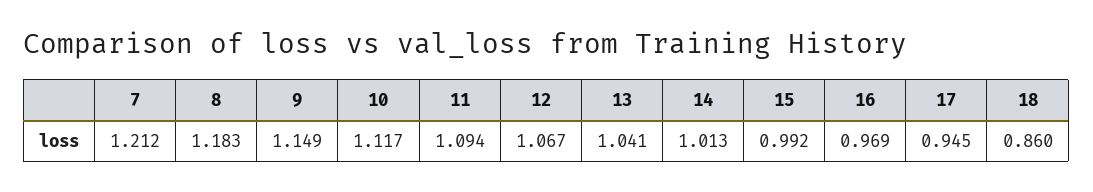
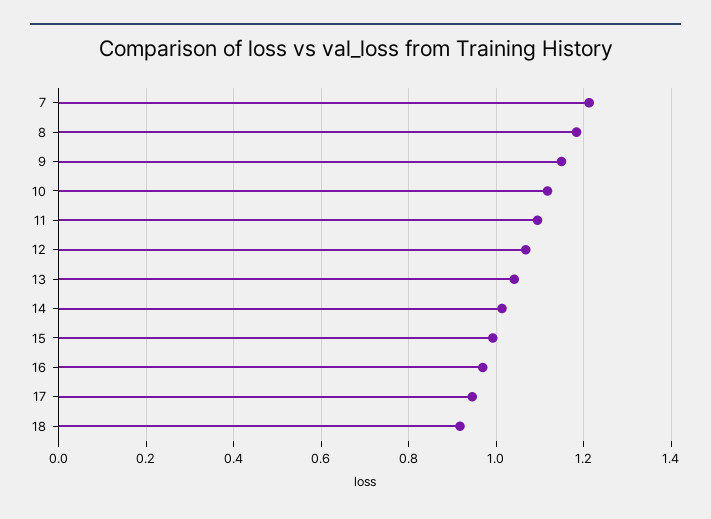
  {
    "7": 1.212,
    "8": 1.183,
    "9": 1.149,
    "10": 1.117,
    "11": 1.094,
    "12": 1.067,
    "13": 1.041,
    "14": 1.013,
    "15": 0.992,
    "16": 0.969,
    "17": 0.945,
-   "18": 0.86
+   "18": 0.92
  }

